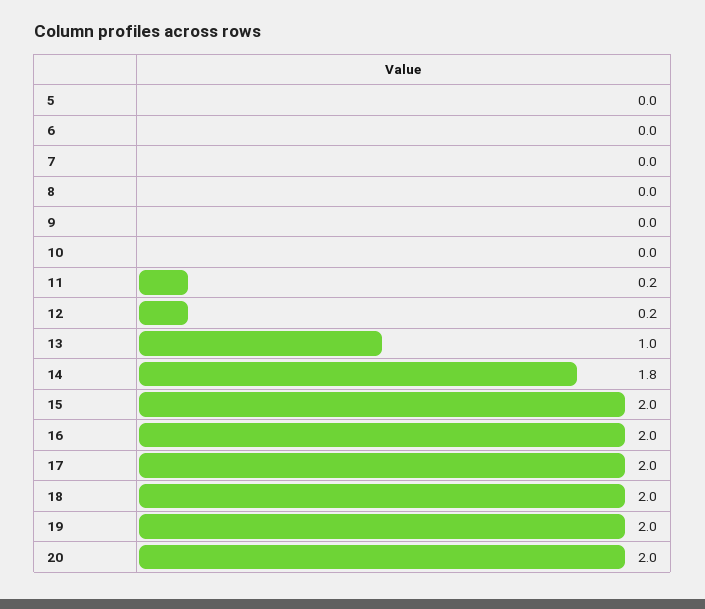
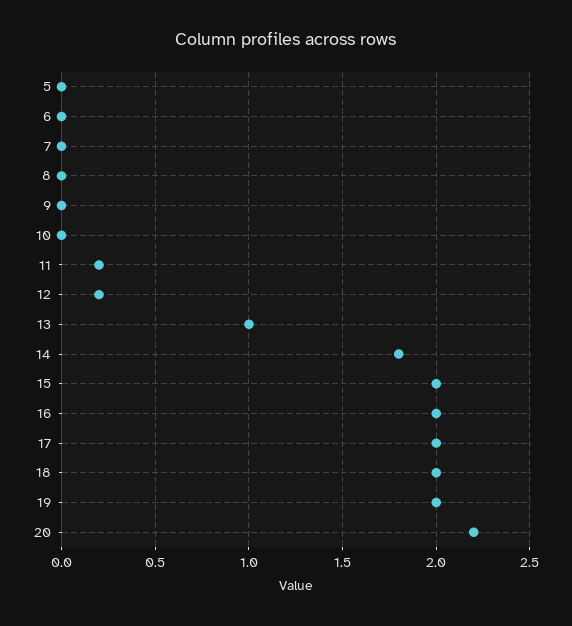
  {
    "5": 0,
    "6": 0,
    "7": 0,
    "8": 0,
    "9": 0,
    "10": 0,
    "11": 0.2,
    "12": 0.2,
    "13": 1,
    "14": 1.8,
    "15": 2,
    "16": 2,
    "17": 2,
    "18": 2,
    "19": 2,
-   "20": 2
+   "20": 2.2
  }

